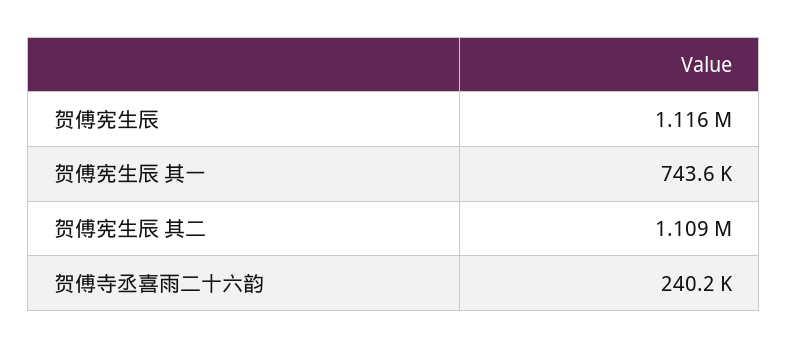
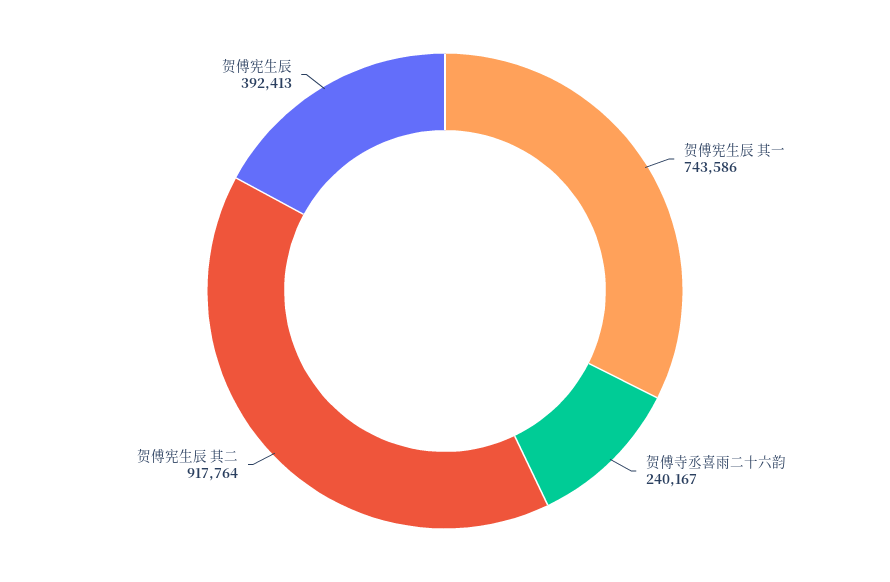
  {
-   "贺傅宪生辰": 1116000,
+   "贺傅宪生辰": 392413,
    "贺傅宪生辰 其一": 743586,
-   "贺傅宪生辰 其二": 1109000,
+   "贺傅宪生辰 其二": 917764,
    "贺傅寺丞喜雨二十六韵": 240167
  }

